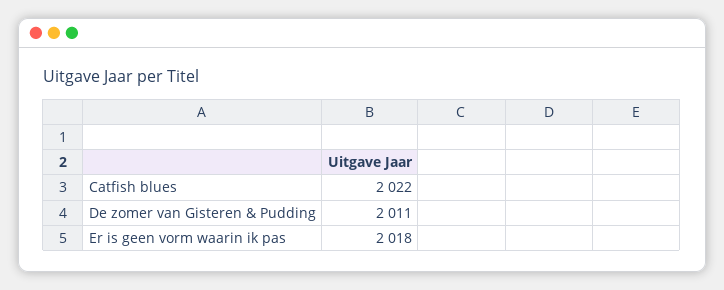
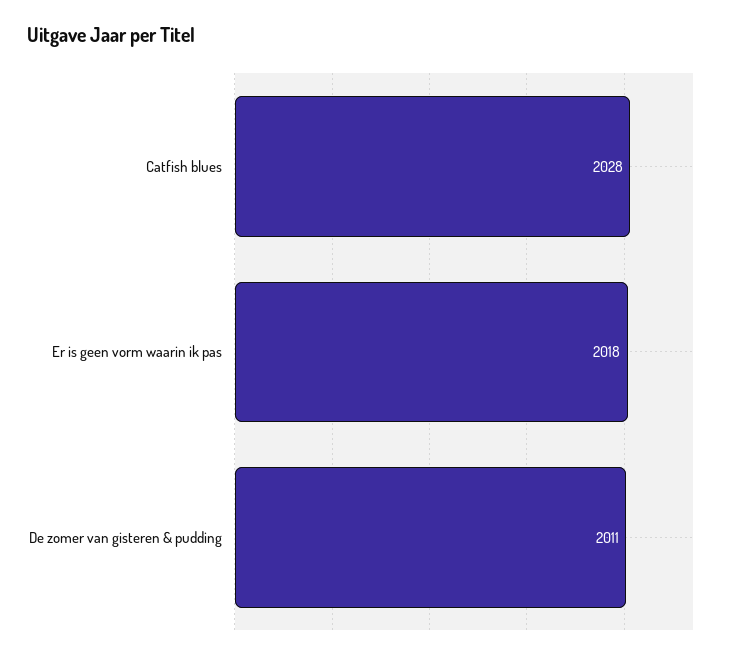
  {
-   "Catfish blues": 2022,
+   "Catfish blues": 2028,
    "De zomer van Gisteren & Pudding": 2011,
    "Er is geen vorm waarin ik pas": 2018
  }

